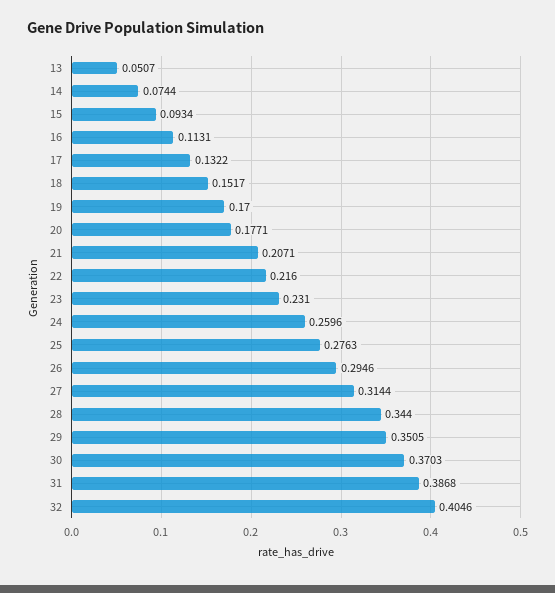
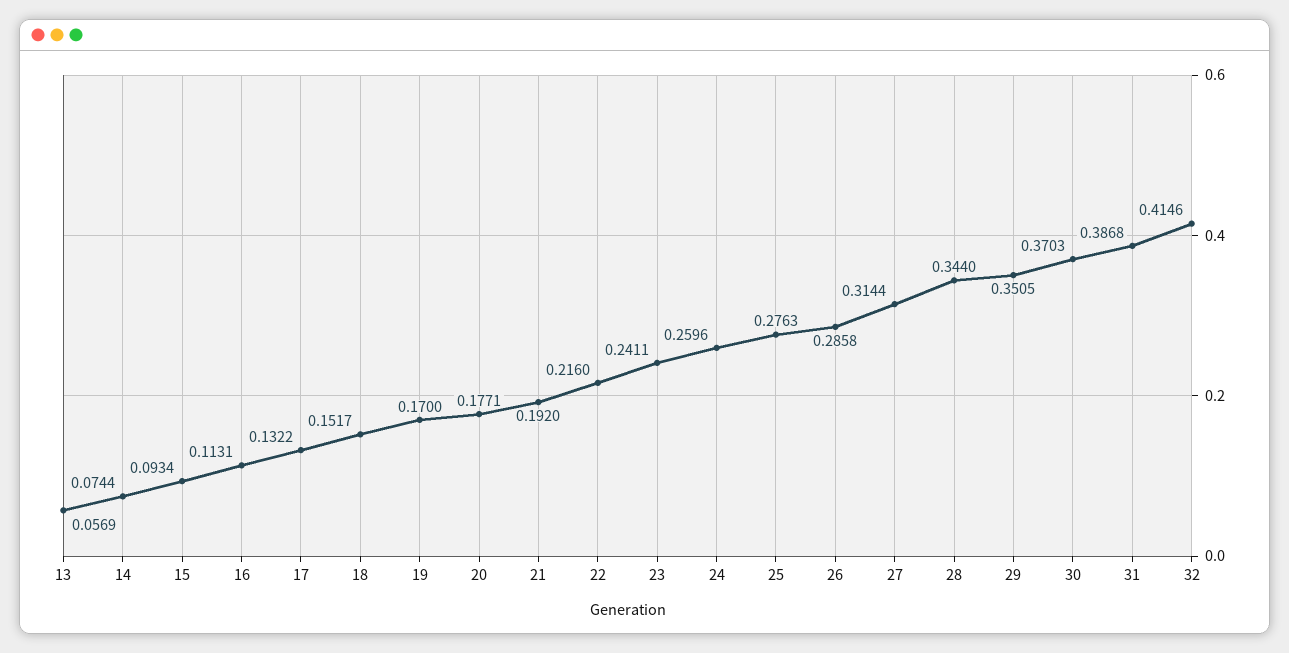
  {
-   "13": 0.0507,
+   "13": 0.0569,
    "14": 0.0744,
    "15": 0.0934,
    "16": 0.1131,
    "17": 0.1322,
    "18": 0.1517,
    "19": 0.17,
    "20": 0.1771,
-   "21": 0.2071,
+   "21": 0.192,
    "22": 0.216,
-   "23": 0.231,
+   "23": 0.2411,
    "24": 0.2596,
    "25": 0.2763,
-   "26": 0.2946,
+   "26": 0.2858,
    "27": 0.3144,
    "28": 0.344,
    "29": 0.3505,
    "30": 0.3703,
    "31": 0.3868,
-   "32": 0.4046
+   "32": 0.4146
  }

